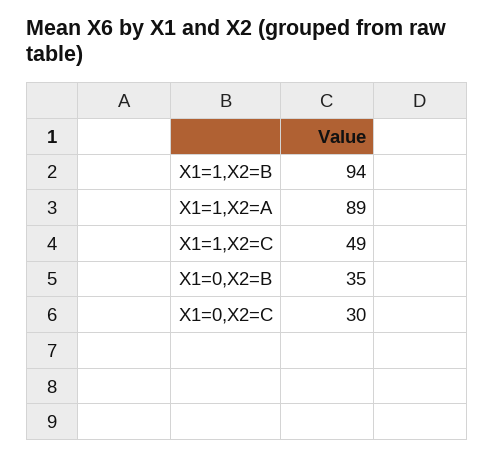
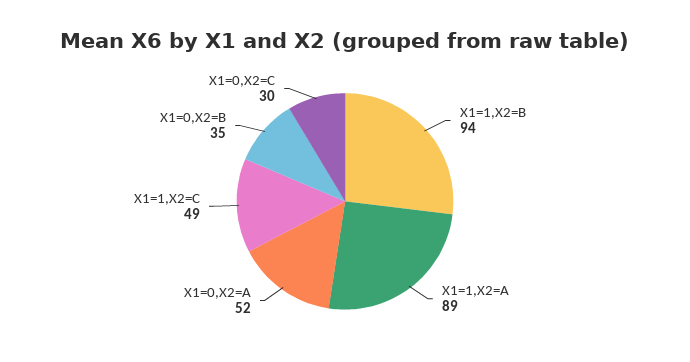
  {
    "X1=1,X2=B": 94,
    "X1=1,X2=A": 89,
    "X1=1,X2=C": 49,
    "X1=0,X2=B": 35,
-   "X1=0,X2=C": 30
+   "X1=0,X2=C": 30,
+   "X1=0,X2=A": 52
  }

